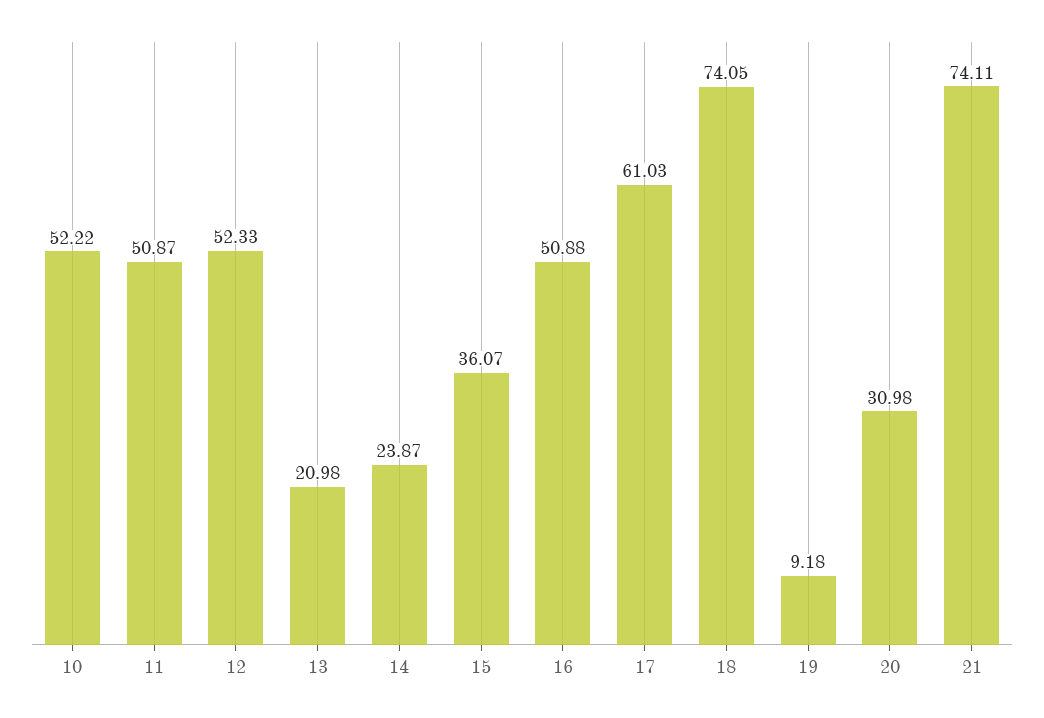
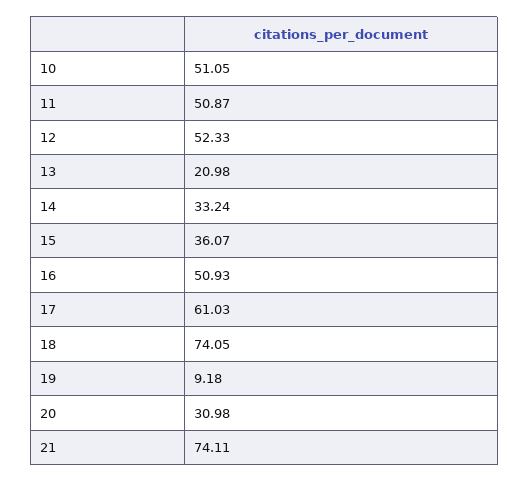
  {
-   "10": 52.22,
+   "10": 51.05,
    "11": 50.87,
    "12": 52.33,
    "13": 20.98,
-   "14": 23.87,
+   "14": 33.24,
    "15": 36.07,
-   "16": 50.88,
+   "16": 50.93,
    "17": 61.03,
    "18": 74.05,
    "19": 9.18,
    "20": 30.98,
    "21": 74.11
  }

